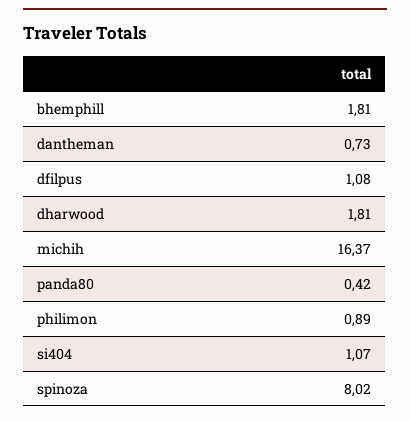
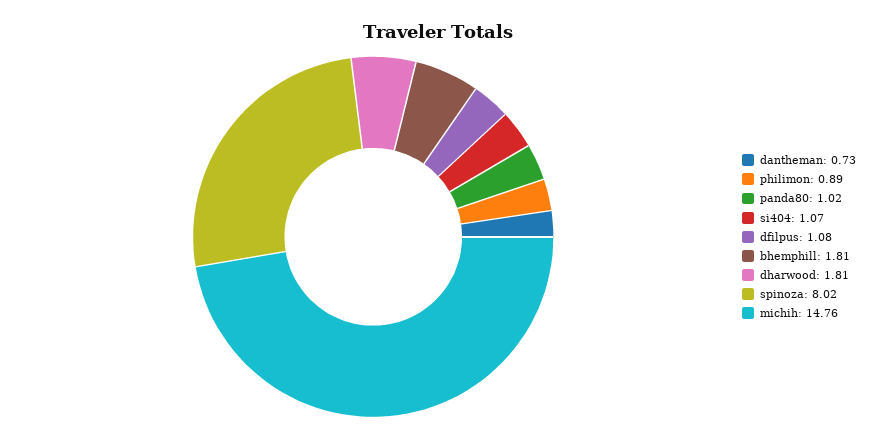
  {
    "bhemphill": 1.81,
    "dantheman": 0.73,
    "dfilpus": 1.08,
    "dharwood": 1.81,
-   "michih": 16.37,
+   "michih": 14.76,
-   "panda80": 0.42,
+   "panda80": 1.02,
    "philimon": 0.89,
    "si404": 1.07,
    "spinoza": 8.02
  }

